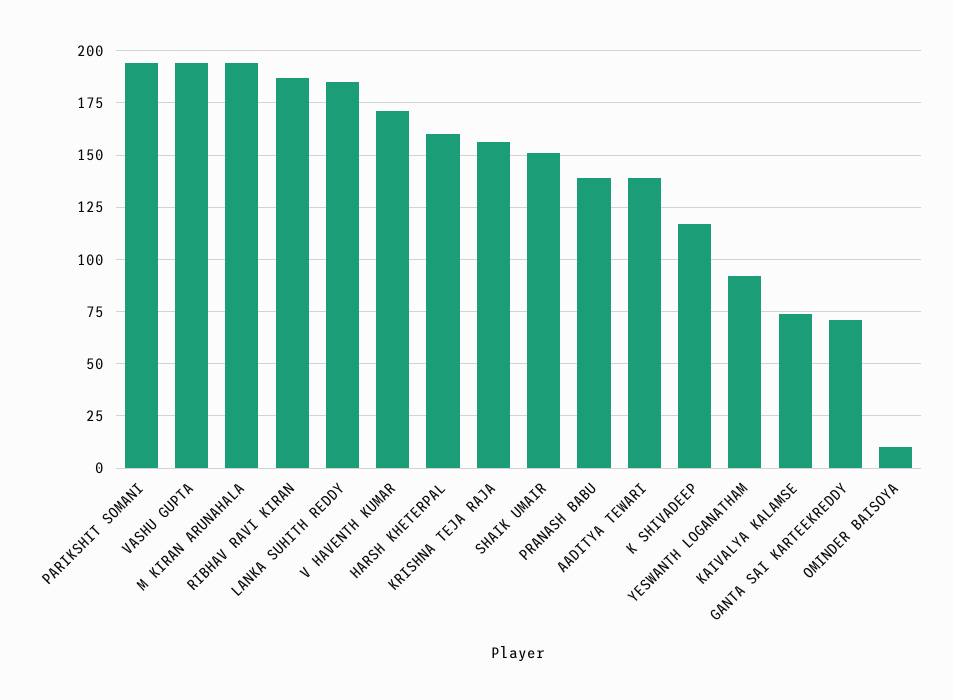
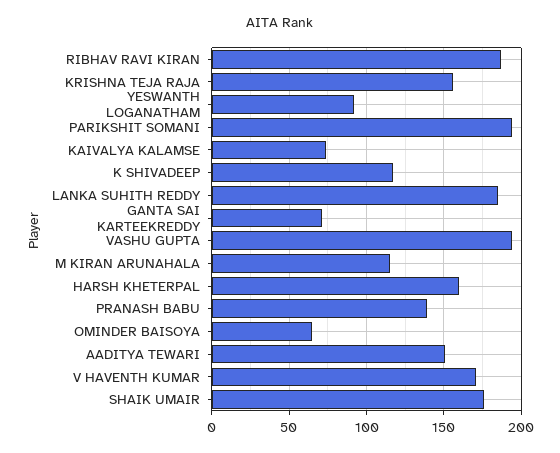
  {
    "PARIKSHIT SOMANI": 195,
    "VASHU GUPTA": 195,
-   "M KIRAN ARUNAHALA": 195,
+   "M KIRAN ARUNAHALA": 115,
    "RIBHAV RAVI KIRAN": 185,
    "LANKA SUHITH REDDY": 185,
    "V HAVENTH KUMAR": 170,
    "HARSH KHETERPAL": 160,
    "KRISHNA TEJA RAJA": 155,
-   "SHAIK UMAIR": 150,
+   "SHAIK UMAIR": 175,
    "PRANASH BABU": 140,
-   "AADITYA TEWARI": 140,
+   "AADITYA TEWARI": 150,
    "K SHIVADEEP": 115,
    "YESWANTH LOGANATHAM": 90,
    "KAIVALYA KALAMSE": 75,
    "GANTA SAI KARTEEKREDDY": 70,
-   "OMINDER BAISOYA": 10
+   "OMINDER BAISOYA": 65
  }

